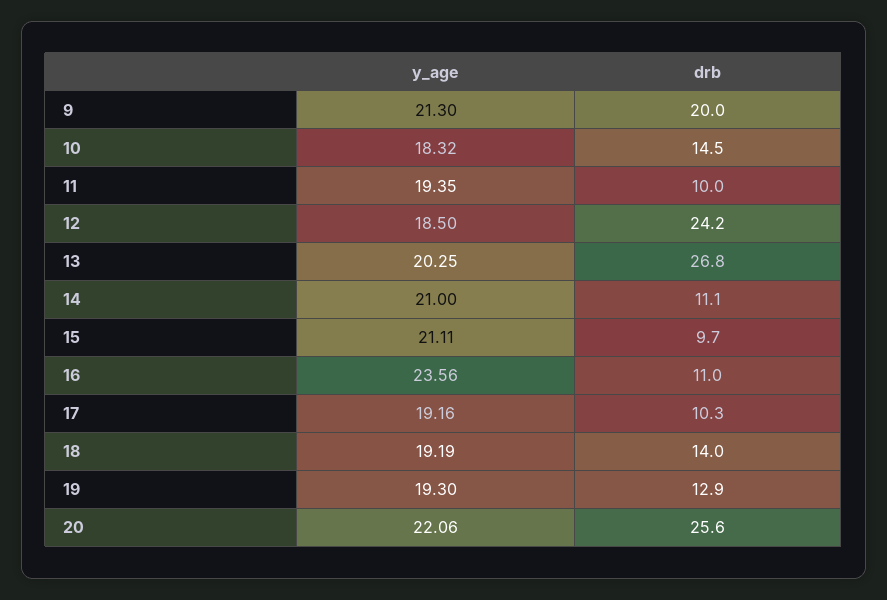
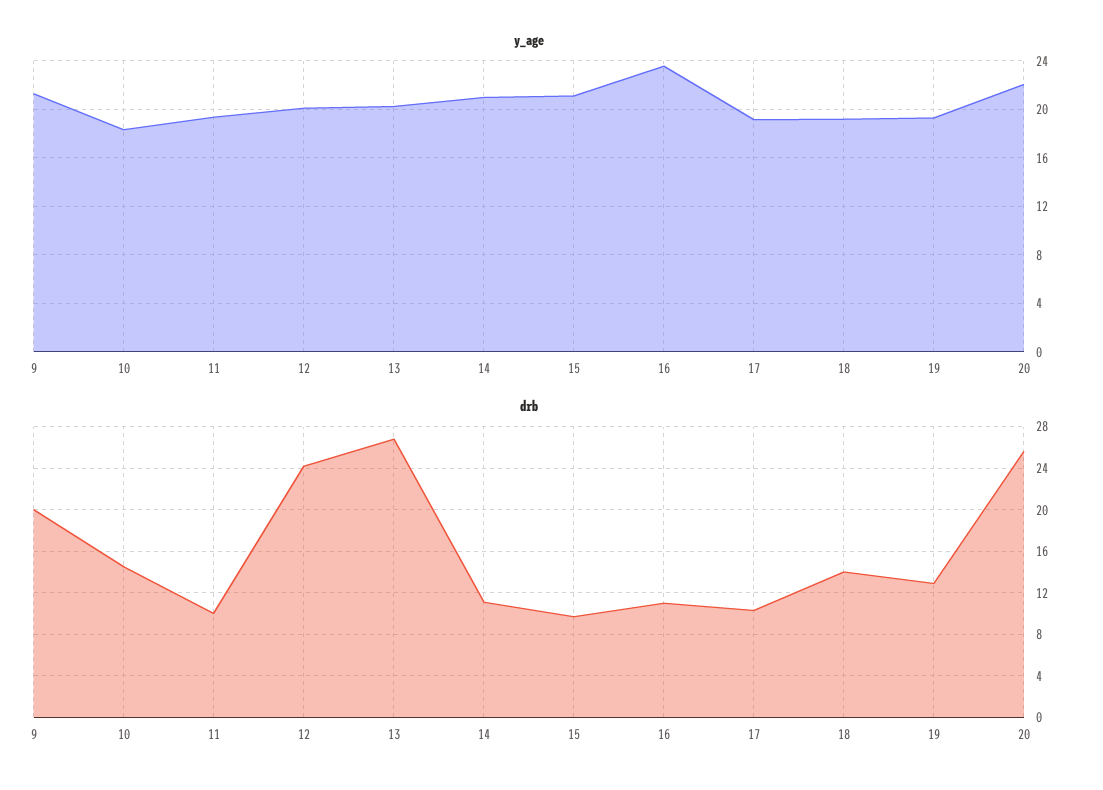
  {
    "y_age": {
      "9": 21.3,
      "10": 18.32,
      "11": 19.35,
-     "12": 18.5,
+     "12": 20,
      "13": 20.25,
      "14": 21,
      "15": 21.11,
      "16": 23.56,
      "17": 19.16,
      "18": 19.19,
      "19": 19.3,
      "20": 22.06
    },
    "drb": {
      "9": 20,
      "10": 14.5,
      "11": 10,
      "12": 24.2,
      "13": 26.8,
      "14": 11.1,
      "15": 9.7,
      "16": 11,
      "17": 10.3,
      "18": 14,
      "19": 12.9,
      "20": 25.6
    }
  }

